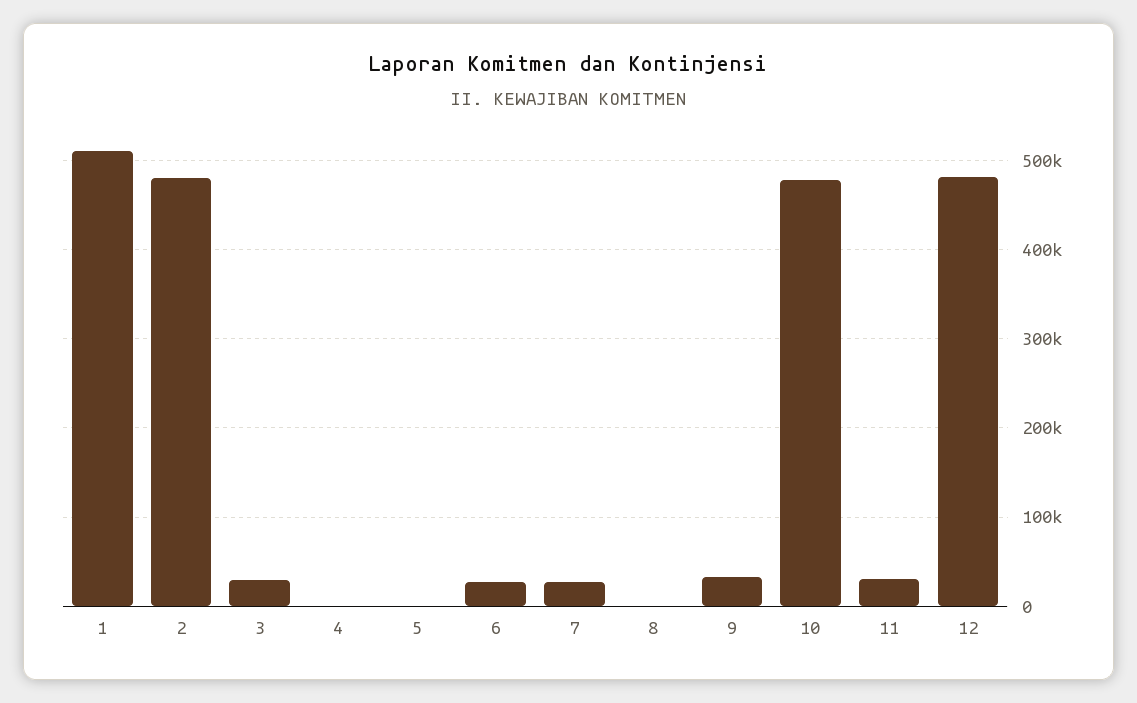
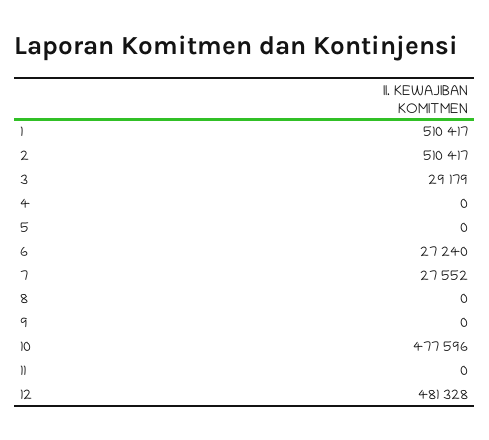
  {
    "1": 510417,
-   "2": 480000,
+   "2": 510417,
    "3": 29179,
    "4": 0,
    "5": 0,
    "6": 27240,
    "7": 27552,
    "8": 0,
-   "9": 30000,
+   "9": 0,
    "10": 477596,
-   "11": 30000,
+   "11": 0,
    "12": 481328
  }

